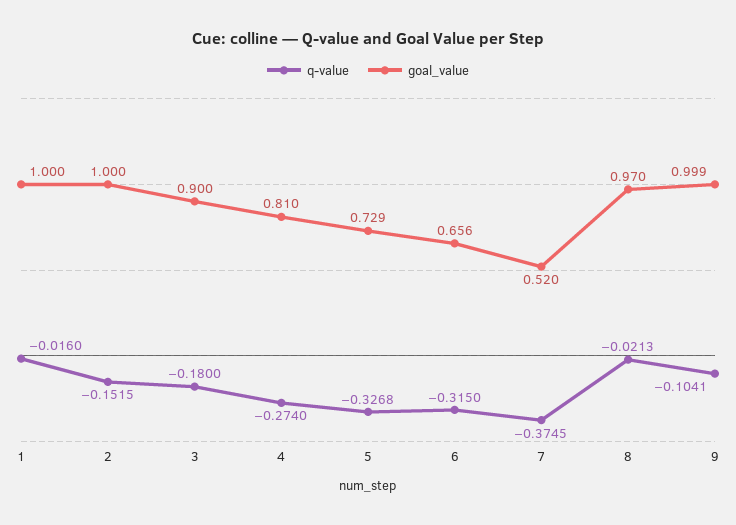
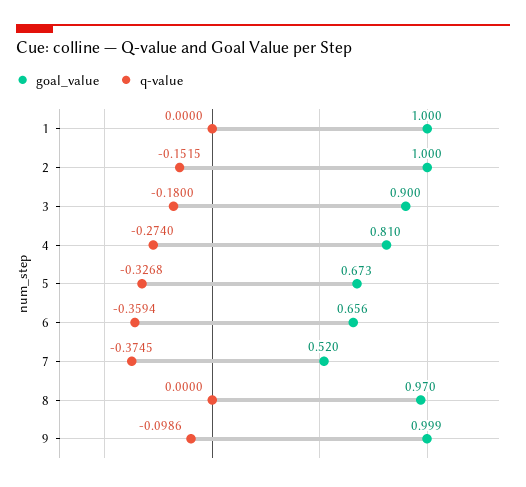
  {
    "q-value": {
-     "1": -0.016,
+     "1": 0,
      "2": -0.1515,
      "3": -0.18,
      "4": -0.274,
      "5": -0.3268,
-     "6": -0.315,
+     "6": -0.3594,
      "7": -0.3745,
-     "8": -0.0213,
+     "8": 0,
-     "9": -0.1041
+     "9": -0.0986
    },
    "goal_value": {
      "1": 1,
      "2": 1,
      "3": 0.9,
      "4": 0.81,
-     "5": 0.729,
+     "5": 0.673,
      "6": 0.656,
      "7": 0.52,
      "8": 0.97,
      "9": 0.999
    }
  }

